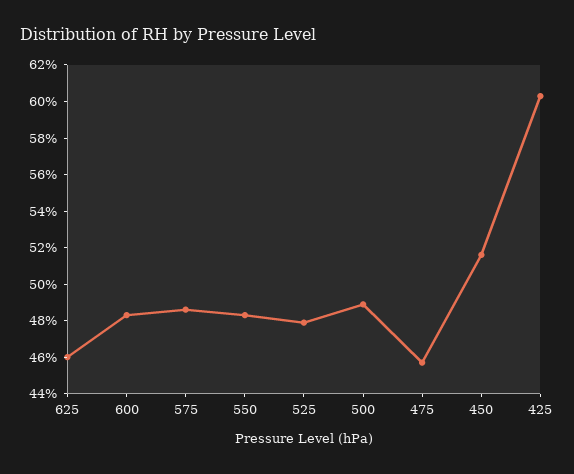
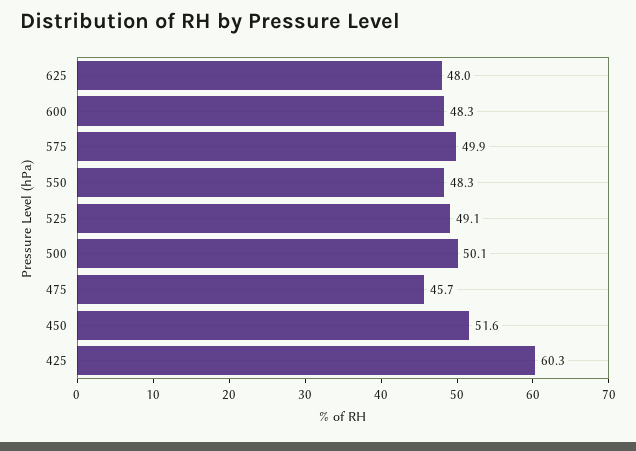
  {
-   "625": 46,
+   "625": 48,
    "600": 48.3,
-   "575": 48.5,
+   "575": 49.9,
    "550": 48.3,
-   "525": 48,
+   "525": 49.1,
-   "500": 49,
+   "500": 50.1,
    "475": 45.7,
    "450": 51.6,
    "425": 60.3
  }

